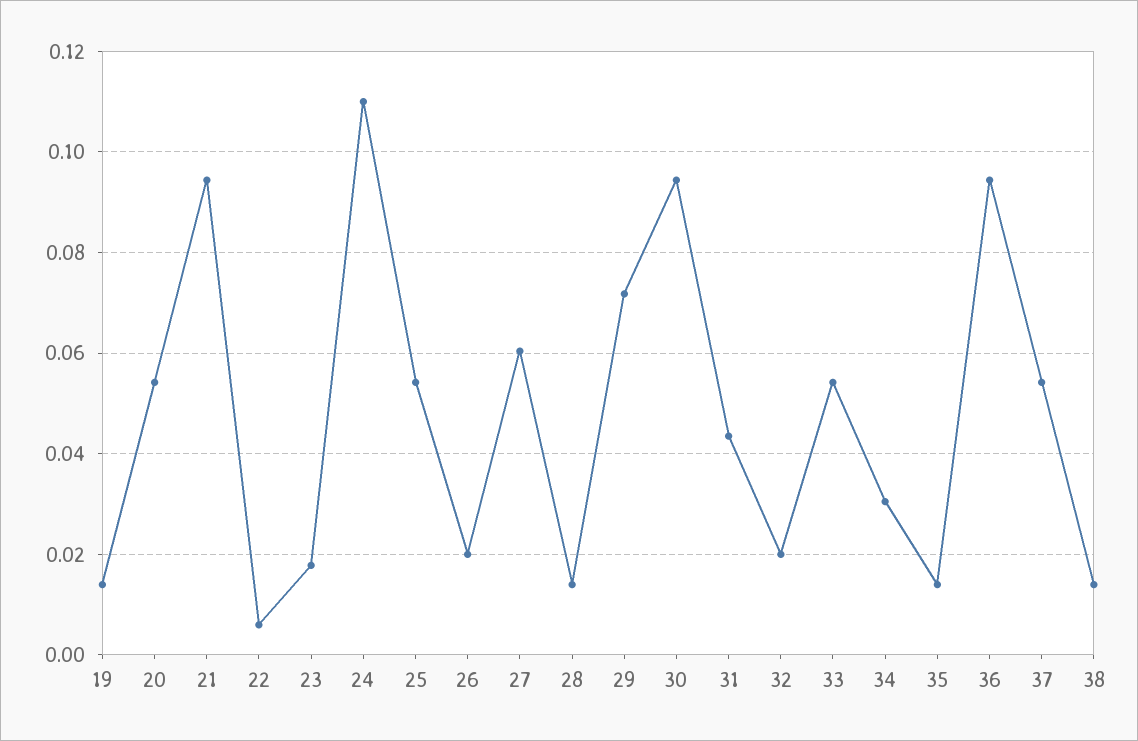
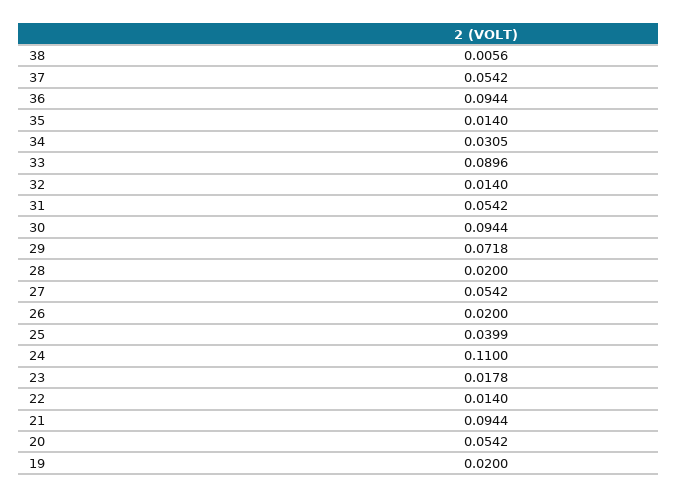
  {
-   "19": 0.014,
+   "19": 0.02,
    "20": 0.0542,
    "21": 0.0944,
-   "22": 0.006,
+   "22": 0.014,
    "23": 0.0178,
    "24": 0.11,
-   "25": 0.054,
+   "25": 0.0399,
    "26": 0.02,
-   "27": 0.06,
+   "27": 0.0542,
-   "28": 0.014,
+   "28": 0.02,
    "29": 0.0718,
    "30": 0.0944,
-   "31": 0.044,
+   "31": 0.0542,
-   "32": 0.02,
+   "32": 0.014,
-   "33": 0.054,
+   "33": 0.0896,
    "34": 0.0305,
    "35": 0.014,
    "36": 0.0944,
    "37": 0.0542,
-   "38": 0.014
+   "38": 0.0056
  }

